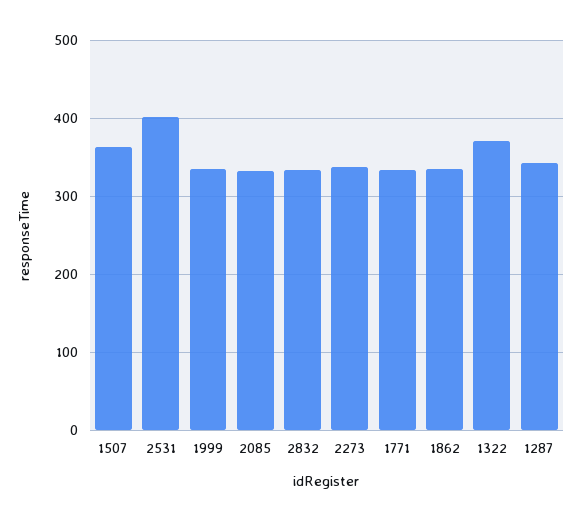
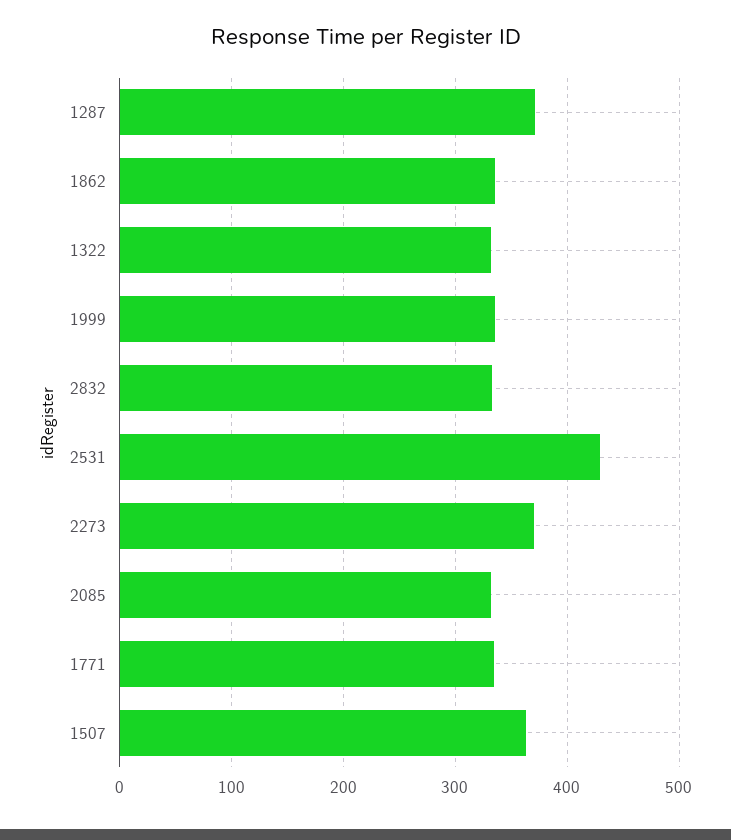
  {
    "1507": 360,
-   "2531": 400,
+   "2531": 430,
    "1999": 340,
    "2085": 330,
    "2832": 330,
-   "2273": 340,
+   "2273": 370,
    "1771": 330,
    "1862": 340,
-   "1322": 370,
+   "1322": 330,
-   "1287": 340
+   "1287": 370
  }

